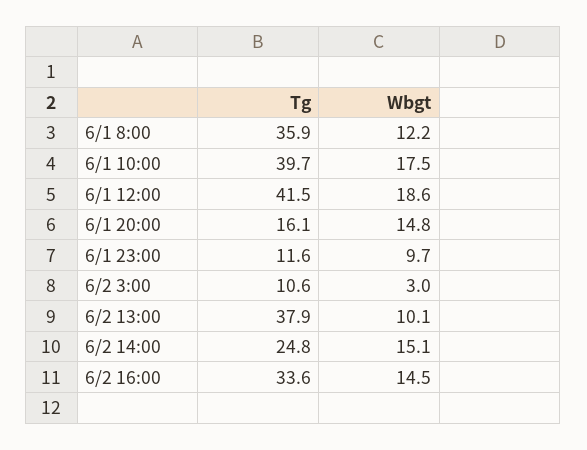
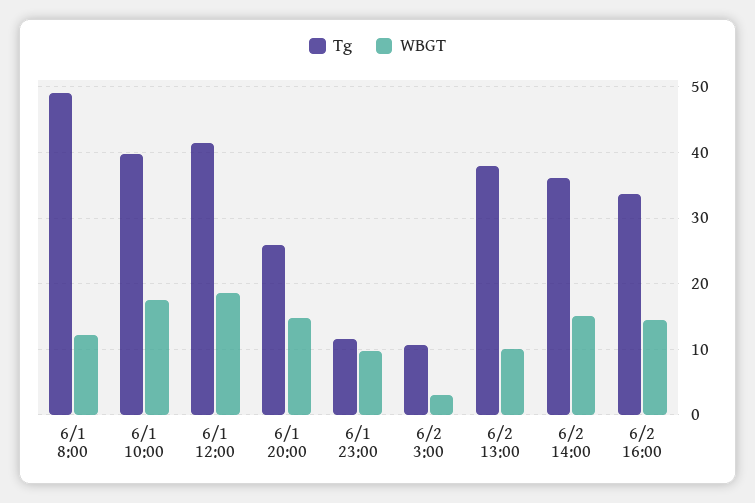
  {
    "Tg": {
-     "6/1 8:00": 35.9,
+     "6/1 8:00": 49,
      "6/1 10:00": 39.7,
      "6/1 12:00": 41.5,
-     "6/1 20:00": 16.1,
+     "6/1 20:00": 26,
      "6/1 23:00": 11.6,
      "6/2 3:00": 10.6,
      "6/2 13:00": 37.9,
-     "6/2 14:00": 24.8,
+     "6/2 14:00": 36,
      "6/2 16:00": 33.6
    },
    "Wbgt": {
      "6/1 8:00": 12.2,
      "6/1 10:00": 17.5,
      "6/1 12:00": 18.6,
      "6/1 20:00": 14.8,
      "6/1 23:00": 9.7,
      "6/2 3:00": 3,
      "6/2 13:00": 10.1,
      "6/2 14:00": 15.1,
      "6/2 16:00": 14.5
    }
  }

